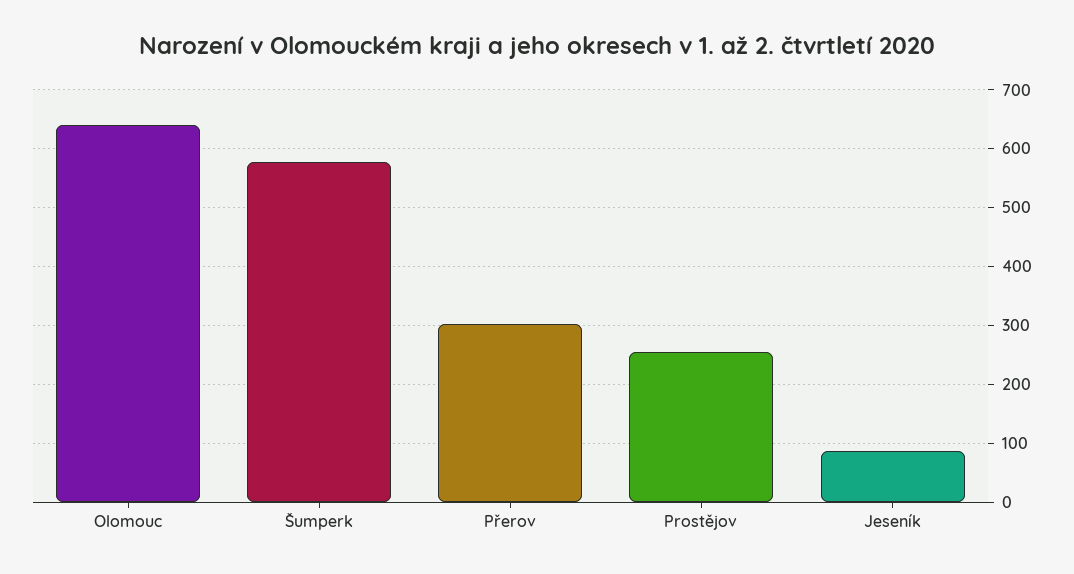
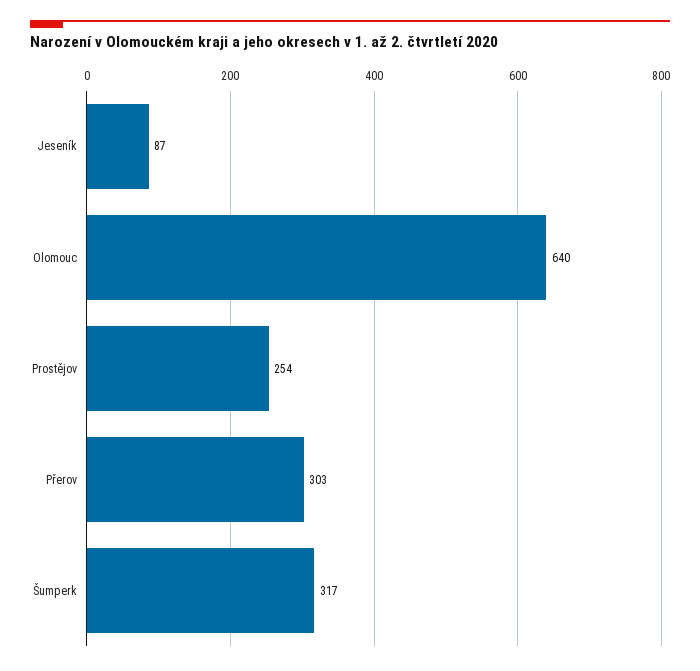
  {
    "Olomouc": 640,
-   "Šumperk": 580,
+   "Šumperk": 317,
    "Přerov": 303,
    "Prostějov": 254,
    "Jeseník": 87
  }

